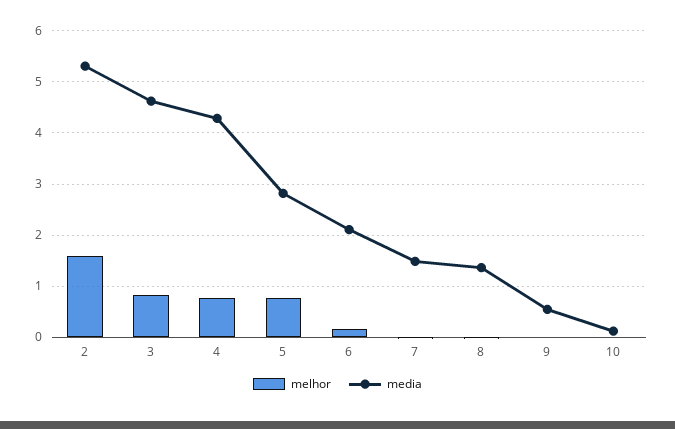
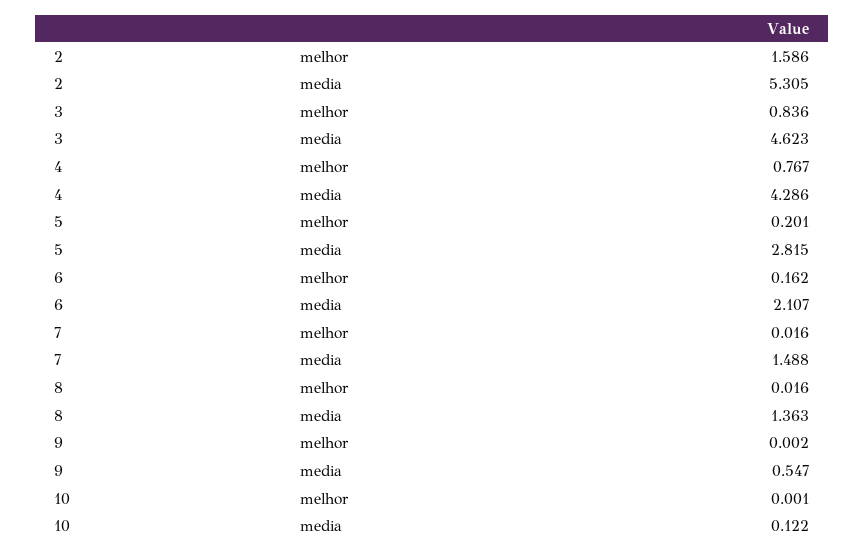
  {
    "melhor": {
      "2": 1.586,
      "3": 0.836,
      "4": 0.767,
-     "5": 0.8,
+     "5": 0.201,
      "6": 0.162,
      "7": 0.016,
      "8": 0.016,
      "9": 0.002,
      "10": 0.001
    },
    "media": {
      "2": 5.305,
      "3": 4.623,
      "4": 4.286,
      "5": 2.815,
      "6": 2.107,
      "7": 1.488,
      "8": 1.363,
      "9": 0.547,
      "10": 0.122
    }
  }

